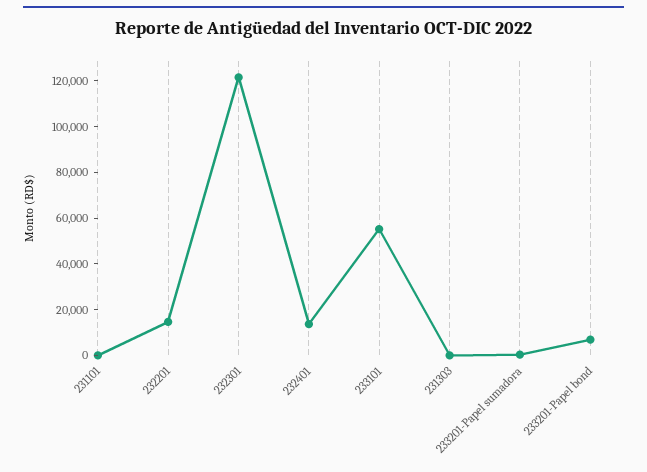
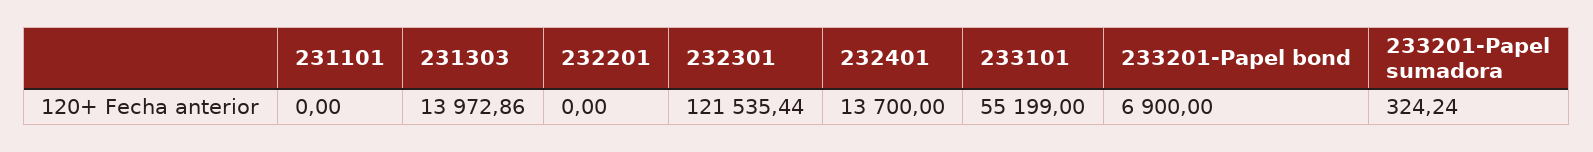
  {
    "231101": 0,
-   "232201": 15000,
+   "232201": 0,
    "232301": 121535.44,
    "232401": 13700,
    "233101": 55199,
-   "231303": 0,
+   "231303": 13972.86,
    "233201-Papel sumadora": 324.24,
    "233201-Papel bond": 6900
  }

